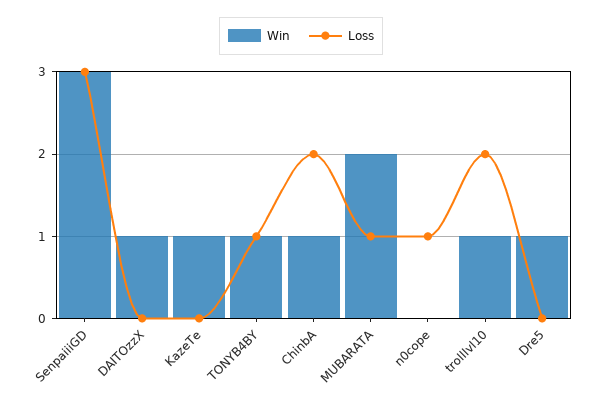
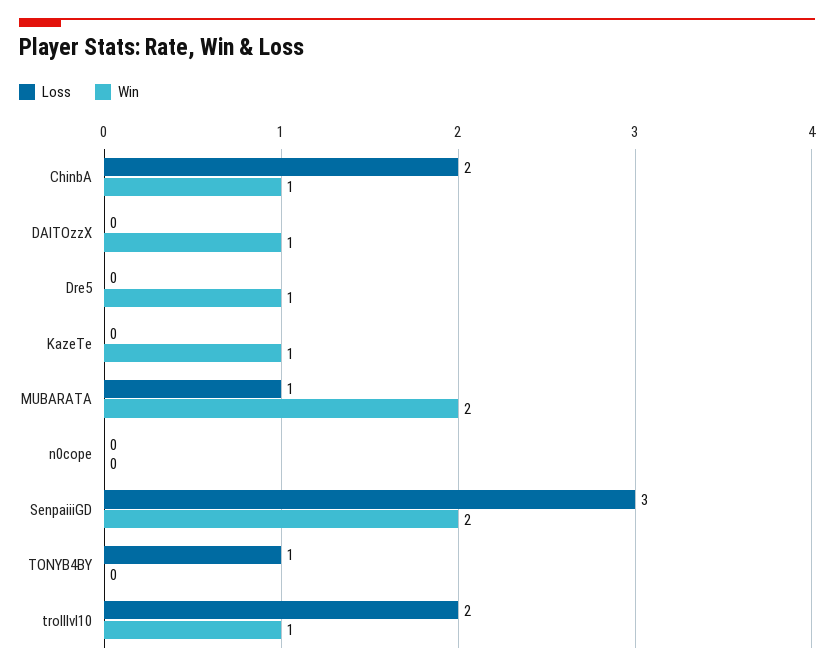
  {
    "Win": {
-     "SenpaiiiGD": 3,
+     "SenpaiiiGD": 2,
      "DAITOzzX": 1,
      "KazeTe": 1,
-     "TONYB4BY": 1,
+     "TONYB4BY": 0,
      "ChinbA": 1,
      "MUBARATA": 2,
      "n0cope": 0,
      "trolllvl10": 1,
      "Dre5": 1
    },
    "Loss": {
      "SenpaiiiGD": 3,
      "DAITOzzX": 0,
      "KazeTe": 0,
      "TONYB4BY": 1,
      "ChinbA": 2,
      "MUBARATA": 1,
-     "n0cope": 1,
+     "n0cope": 0,
      "trolllvl10": 2,
      "Dre5": 0
    }
  }

